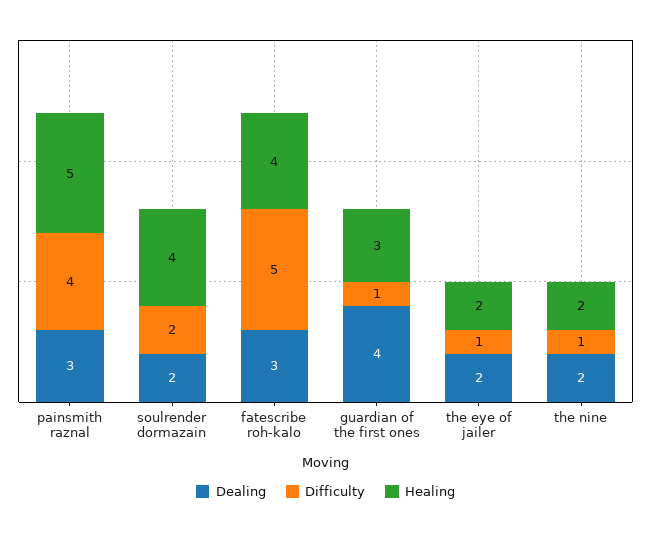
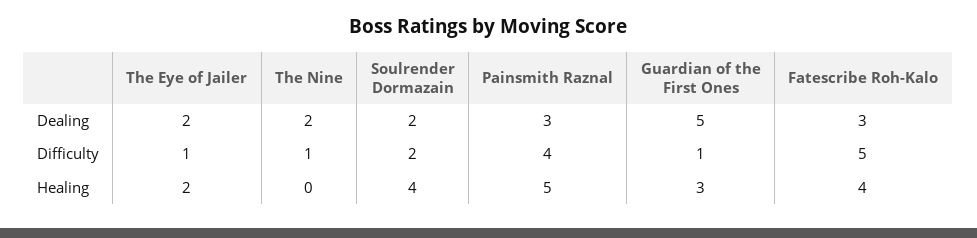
  {
    "Dealing": {
      "painsmith raznal": 3,
      "soulrender dormazain": 2,
      "fatescribe roh-kalo": 3,
-     "guardian of the first ones": 4,
+     "guardian of the first ones": 5,
      "the eye of jailer": 2,
      "the nine": 2
    },
    "Difficulty": {
      "painsmith raznal": 4,
      "soulrender dormazain": 2,
      "fatescribe roh-kalo": 5,
      "guardian of the first ones": 1,
      "the eye of jailer": 1,
      "the nine": 1
    },
    "Healing": {
      "painsmith raznal": 5,
      "soulrender dormazain": 4,
      "fatescribe roh-kalo": 4,
      "guardian of the first ones": 3,
      "the eye of jailer": 2,
-     "the nine": 2
+     "the nine": 0
    }
  }

